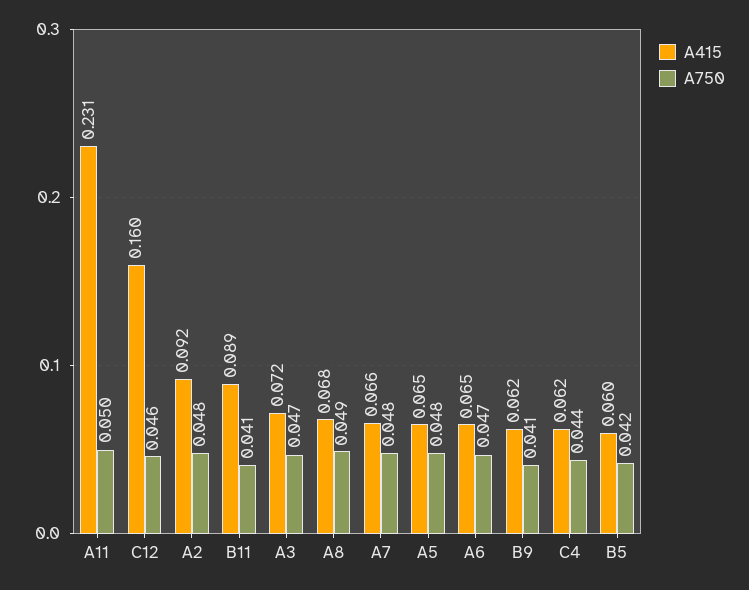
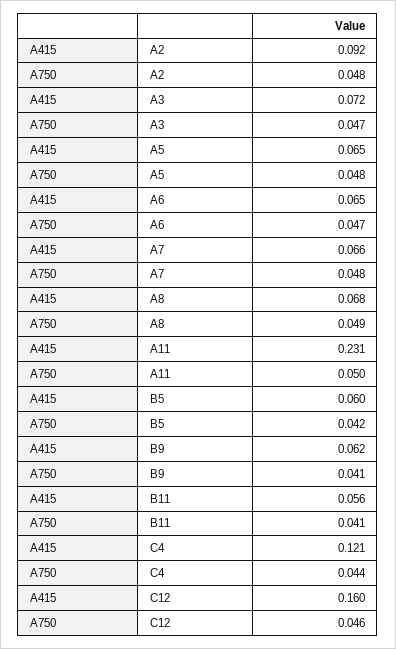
  {
    "A415": {
      "A11": 0.231,
      "C12": 0.16,
      "A2": 0.092,
-     "B11": 0.089,
+     "B11": 0.056,
      "A3": 0.072,
      "A8": 0.068,
      "A7": 0.066,
      "A5": 0.065,
      "A6": 0.065,
      "B9": 0.062,
-     "C4": 0.062,
+     "C4": 0.121,
      "B5": 0.06
    },
    "A750": {
      "A11": 0.05,
      "C12": 0.046,
      "A2": 0.048,
      "B11": 0.041,
      "A3": 0.047,
      "A8": 0.049,
      "A7": 0.048,
      "A5": 0.048,
      "A6": 0.047,
      "B9": 0.041,
      "C4": 0.044,
      "B5": 0.042
    }
  }

